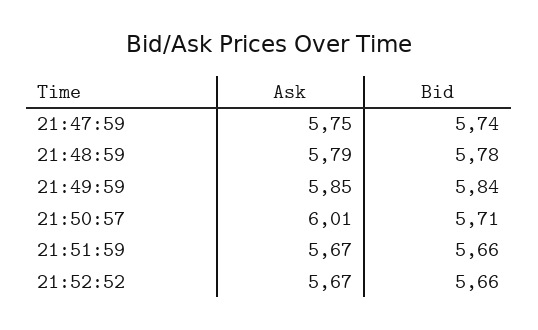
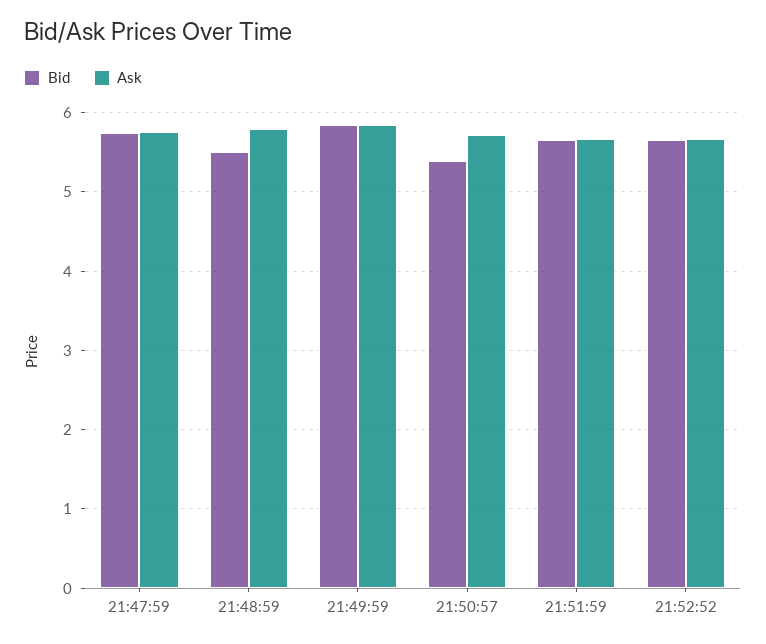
  {
    "Ask": {
      "21:47:59": 5.75,
      "21:48:59": 5.79,
      "21:49:59": 5.85,
-     "21:50:57": 6.01,
+     "21:50:57": 5.7,
      "21:51:59": 5.67,
      "21:52:52": 5.67
    },
    "Bid": {
      "21:47:59": 5.74,
-     "21:48:59": 5.78,
+     "21:48:59": 5.5,
      "21:49:59": 5.84,
-     "21:50:57": 5.71,
+     "21:50:57": 5.4,
      "21:51:59": 5.66,
      "21:52:52": 5.66
    }
  }

